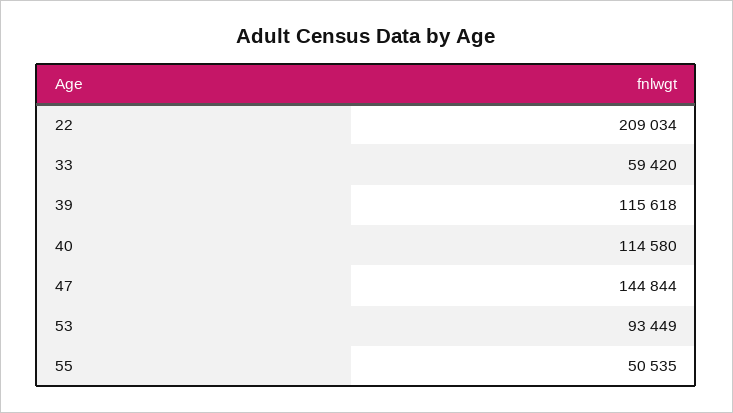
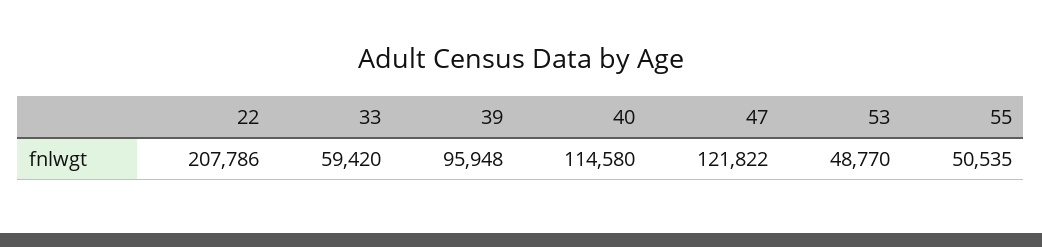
  {
-   "22": 209034,
+   "22": 207786,
    "33": 59420,
-   "39": 115618,
+   "39": 95948,
    "40": 114580,
-   "47": 144844,
+   "47": 121822,
-   "53": 93449,
+   "53": 48770,
    "55": 50535
  }

